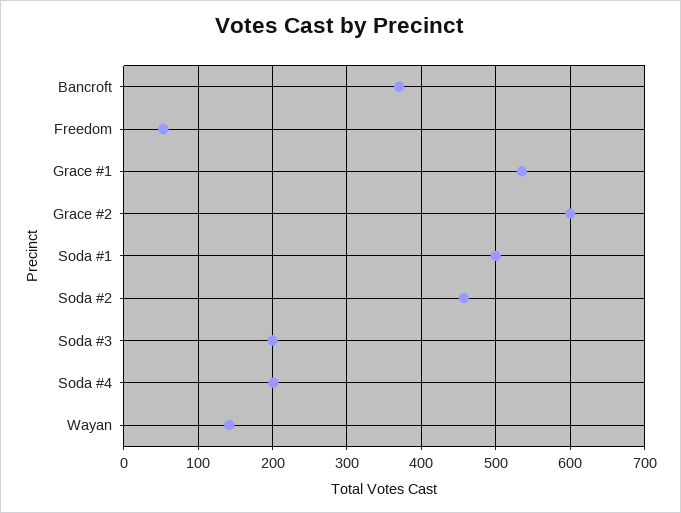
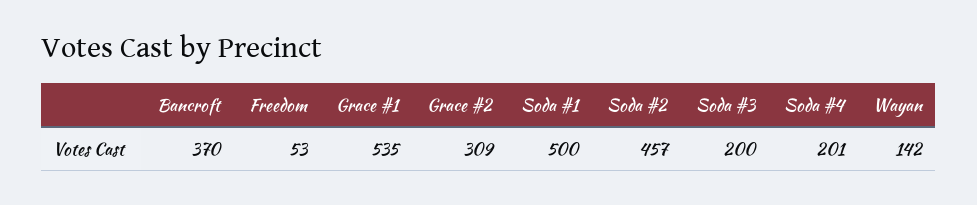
  {
    "Bancroft": 370,
    "Freedom": 53,
    "Grace #1": 535,
-   "Grace #2": 600,
+   "Grace #2": 309,
    "Soda #1": 500,
    "Soda #2": 457,
    "Soda #3": 200,
    "Soda #4": 201,
    "Wayan": 142
  }

